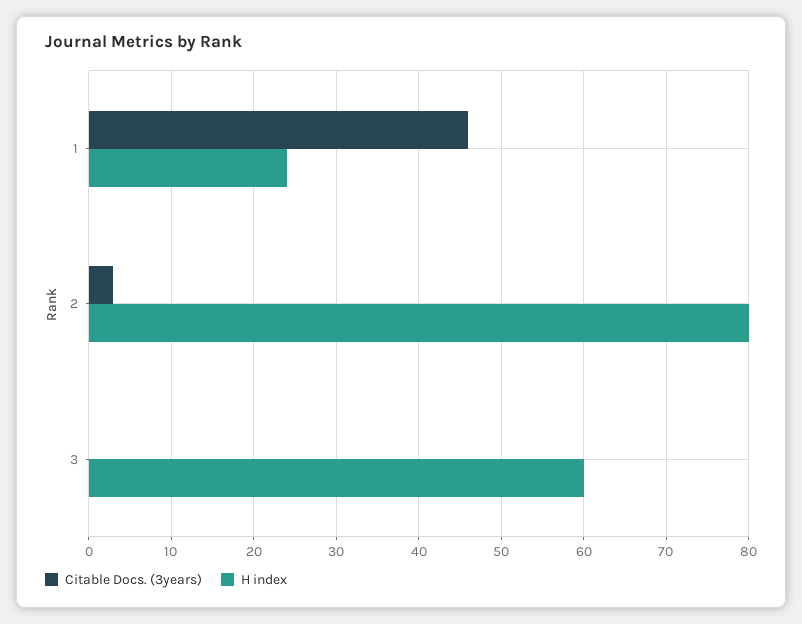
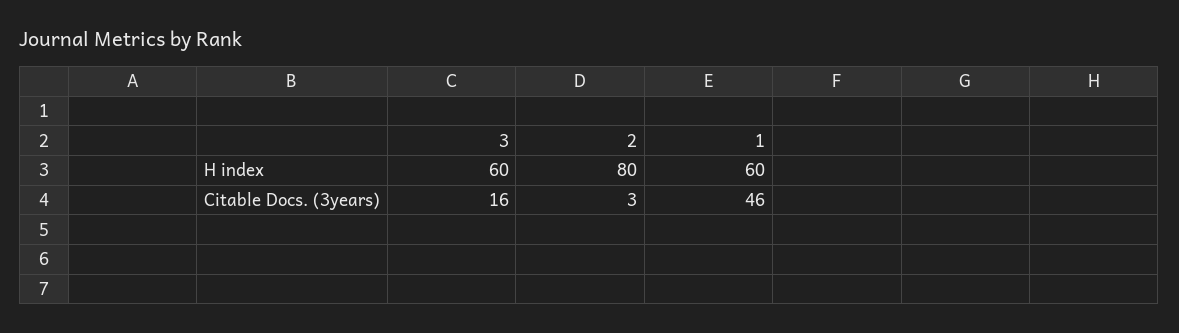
  {
    "Citable Docs. (3years)": {
      "1": 46,
      "2": 3,
-     "3": 0
+     "3": 16
    },
    "H index": {
-     "1": 24,
+     "1": 60,
      "2": 80,
      "3": 60
    }
  }

